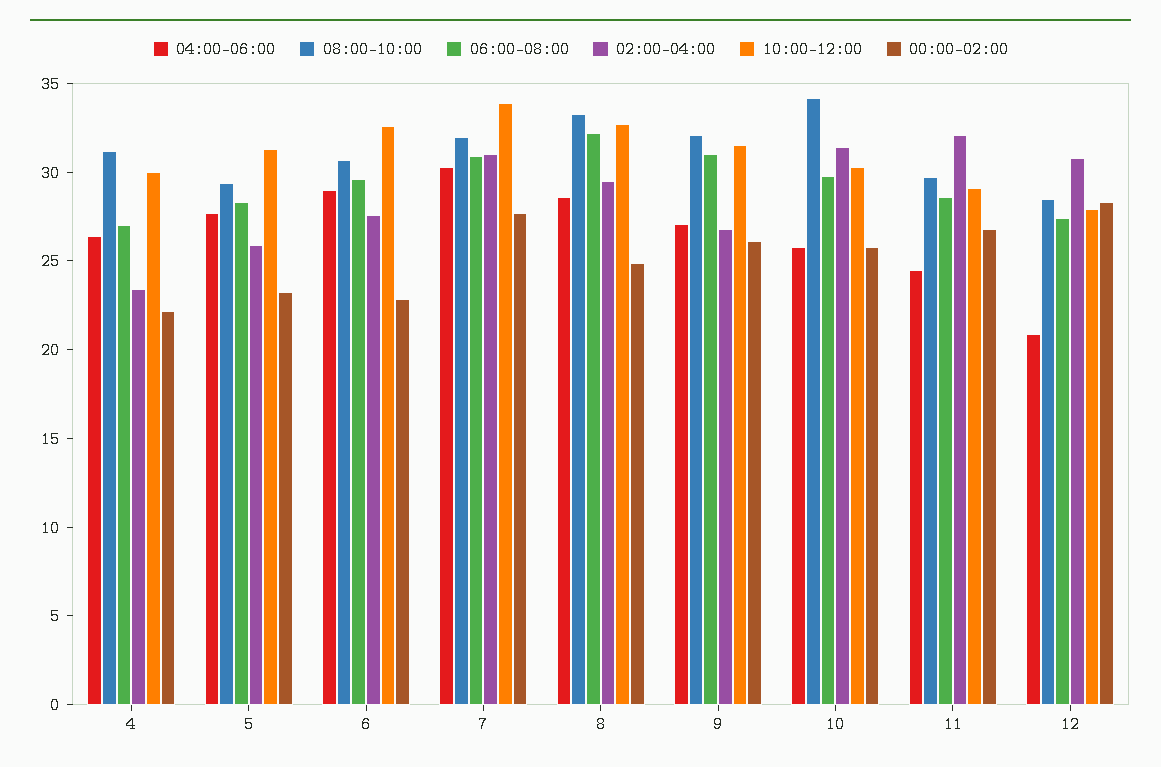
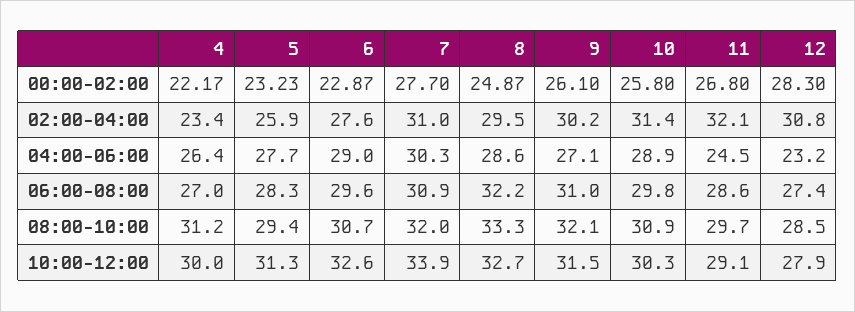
  {
    "04:00-06:00": {
      "4": 26.4,
      "5": 27.7,
      "6": 29,
      "7": 30.3,
      "8": 28.6,
      "9": 27.1,
-     "10": 26,
+     "10": 28.9,
      "11": 24.5,
-     "12": 21
+     "12": 23.2
    },
    "08:00-10:00": {
      "4": 31.2,
      "5": 29.4,
      "6": 30.7,
      "7": 32,
      "8": 33.3,
      "9": 32.1,
-     "10": 34,
+     "10": 30.9,
      "11": 29.7,
      "12": 28.5
    },
    "06:00-08:00": {
      "4": 27,
      "5": 28.3,
      "6": 29.6,
      "7": 30.9,
      "8": 32.2,
      "9": 31,
      "10": 29.8,
      "11": 28.6,
      "12": 27.4
    },
    "02:00-04:00": {
      "4": 23.4,
      "5": 25.9,
      "6": 27.6,
      "7": 31,
      "8": 29.5,
-     "9": 27,
+     "9": 30.2,
      "10": 31.4,
      "11": 32.1,
      "12": 30.8
    },
    "10:00-12:00": {
      "4": 30,
      "5": 31.3,
      "6": 32.6,
      "7": 33.9,
      "8": 32.7,
      "9": 31.5,
      "10": 30.3,
      "11": 29.1,
      "12": 27.9
    },
    "00:00-02:00": {
      "4": 22.17,
      "5": 23.23,
      "6": 22.87,
      "7": 27.7,
      "8": 24.87,
      "9": 26.1,
      "10": 25.8,
      "11": 26.8,
      "12": 28.3
    }
  }

